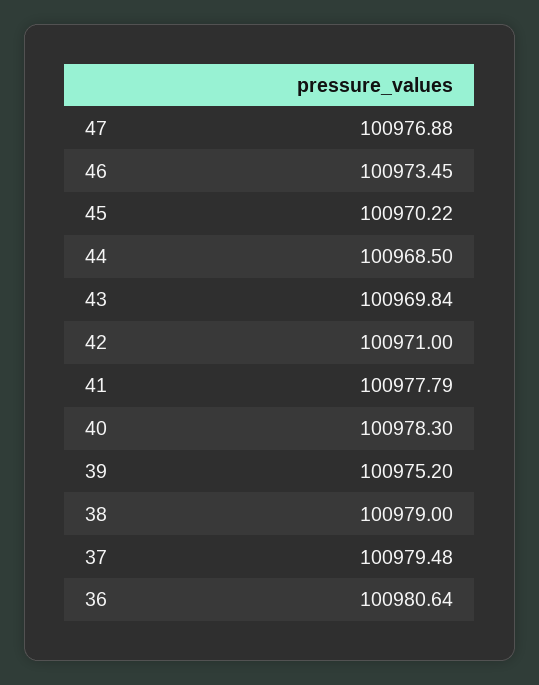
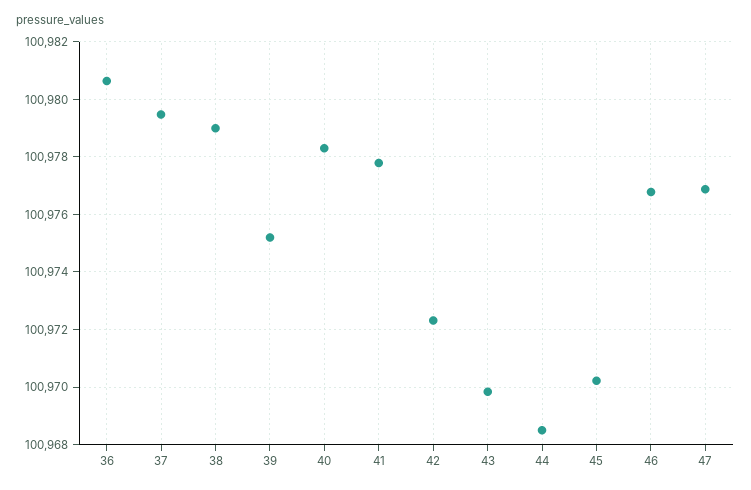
  {
    "47": 100976.88,
-   "46": 100973.45,
+   "46": 100976.75,
    "45": 100970.22,
    "44": 100968.5,
    "43": 100969.84,
-   "42": 100971,
+   "42": 100972.25,
    "41": 100977.79,
    "40": 100978.3,
    "39": 100975.2,
    "38": 100979,
    "37": 100979.48,
    "36": 100980.64
  }

